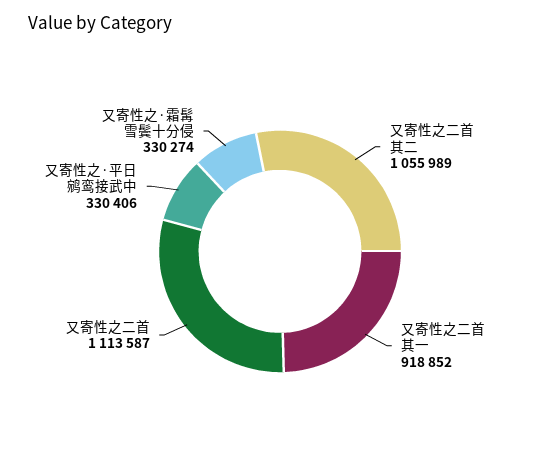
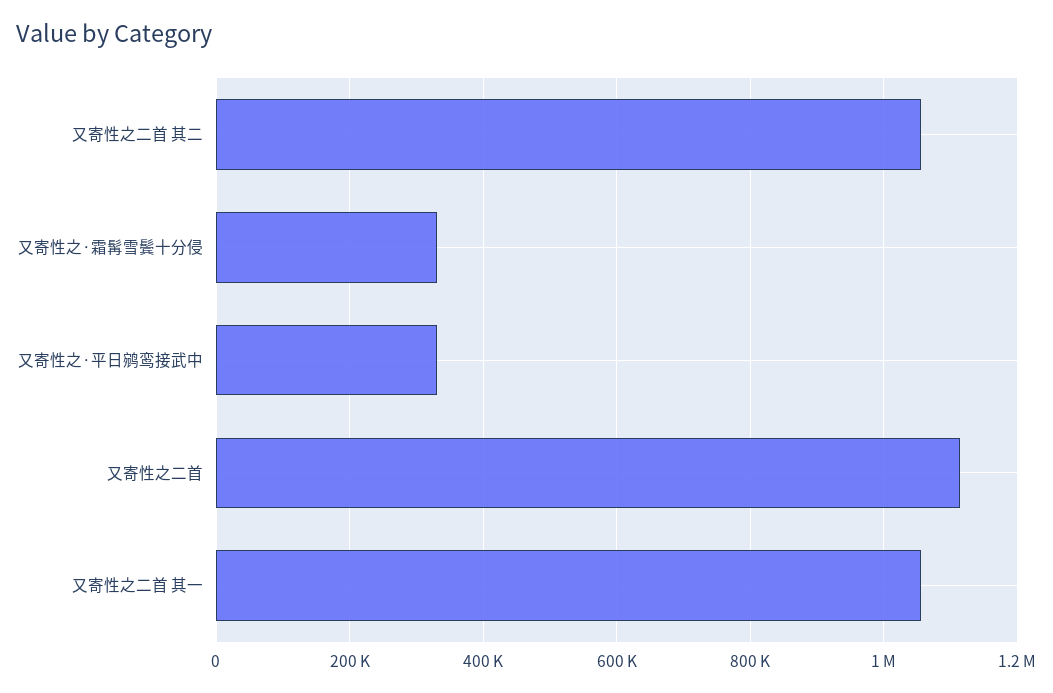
  {
    "又寄性之二首 其二": 1055989,
-   "又寄性之二首 其一": 918852,
+   "又寄性之二首 其一": 1060000,
    "又寄性之二首": 1113587,
    "又寄性之·平日鹓鸾接武中": 330406,
    "又寄性之·霜髯雪鬓十分侵": 330274
  }

